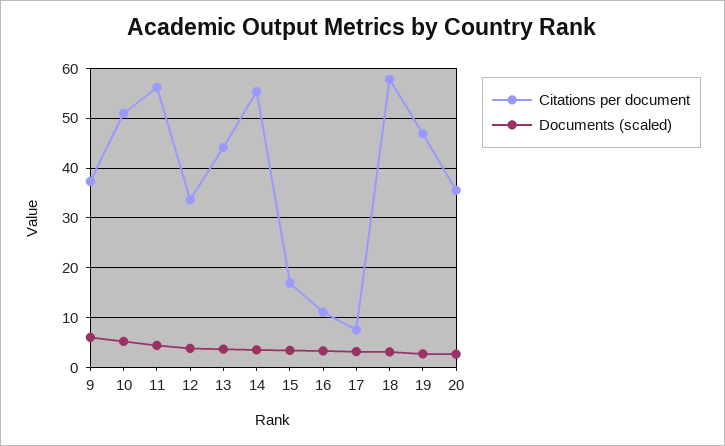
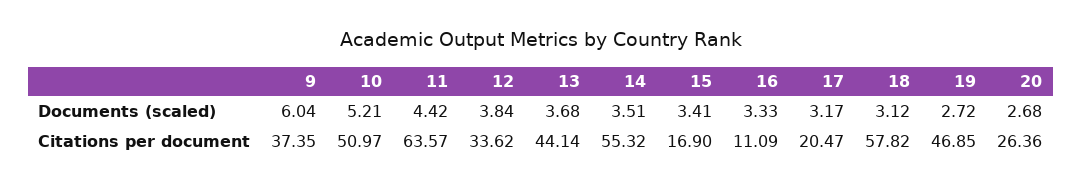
  {
    "Citations per document": {
      "9": 37.35,
      "10": 50.97,
-     "11": 56,
+     "11": 63.57,
      "12": 33.62,
      "13": 44.14,
      "14": 55.32,
      "15": 16.9,
      "16": 11.09,
-     "17": 8,
+     "17": 20.47,
      "18": 57.82,
      "19": 46.85,
-     "20": 36
+     "20": 26.36
    },
    "Documents (scaled)": {
      "9": 6.04,
      "10": 5.21,
      "11": 4.42,
      "12": 3.84,
      "13": 3.68,
      "14": 3.51,
      "15": 3.41,
      "16": 3.33,
      "17": 3.17,
      "18": 3.12,
      "19": 2.72,
      "20": 2.68
    }
  }

